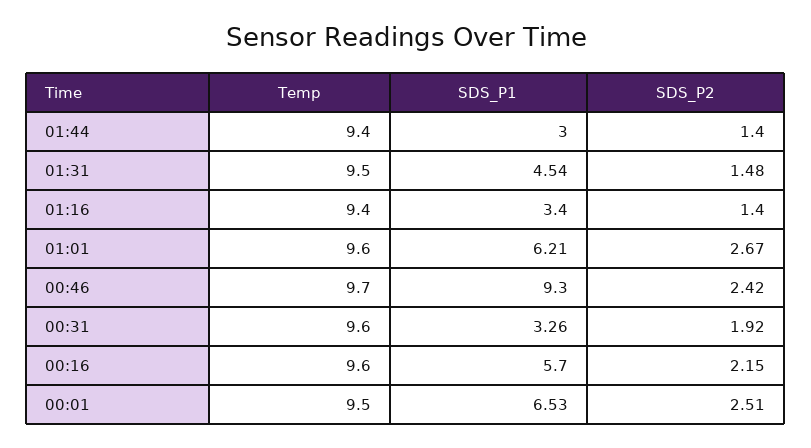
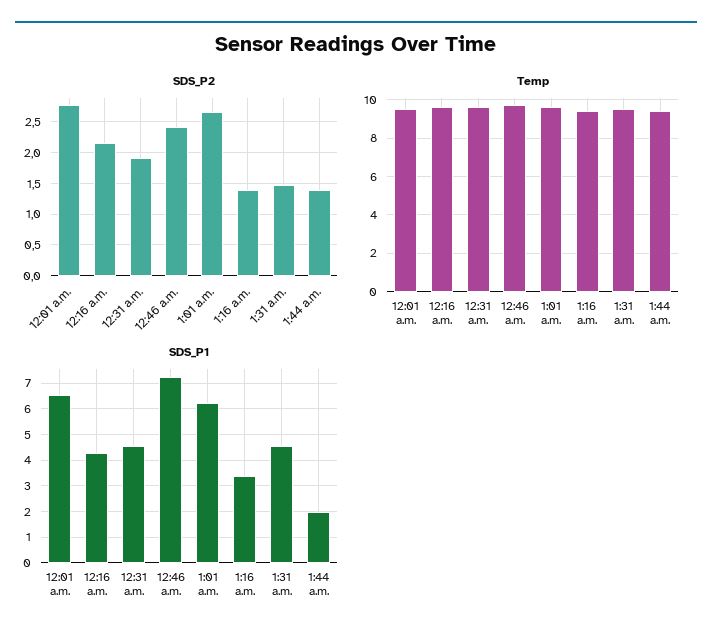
  {
    "Temp": {
      "01:44": 9.4,
      "01:31": 9.5,
      "01:16": 9.4,
      "01:01": 9.6,
      "00:46": 9.7,
      "00:31": 9.6,
      "00:16": 9.6,
      "00:01": 9.5
    },
    "SDS_P1": {
-     "01:44": 3,
+     "01:44": 2,
      "01:31": 4.54,
      "01:16": 3.4,
      "01:01": 6.21,
-     "00:46": 9.3,
+     "00:46": 7.25,
-     "00:31": 3.26,
+     "00:31": 4.5,
-     "00:16": 5.7,
+     "00:16": 4.25,
      "00:01": 6.53
    },
    "SDS_P2": {
      "01:44": 1.4,
      "01:31": 1.48,
      "01:16": 1.4,
      "01:01": 2.67,
      "00:46": 2.42,
      "00:31": 1.92,
      "00:16": 2.15,
-     "00:01": 2.51
+     "00:01": 2.8
    }
  }

